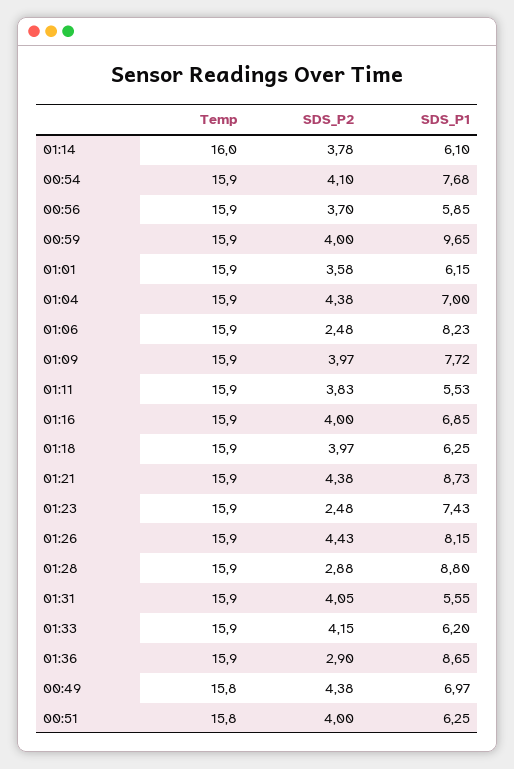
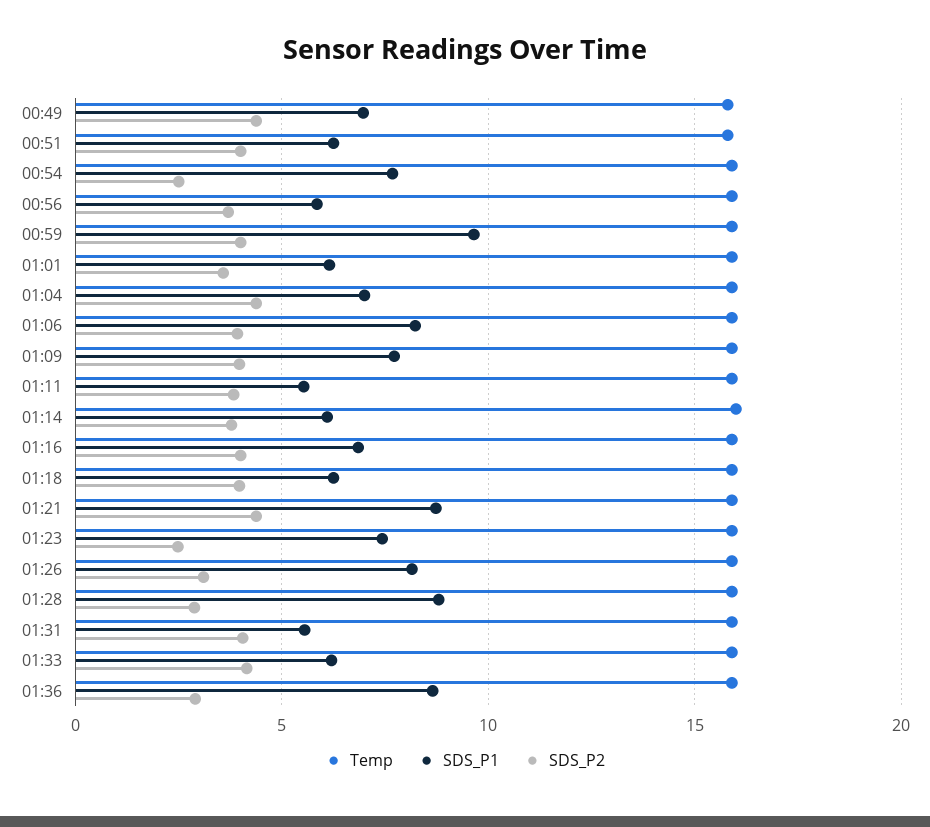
  {
    "Temp": {
      "01:14": 16,
      "00:54": 15.9,
      "00:56": 15.9,
      "00:59": 15.9,
      "01:01": 15.9,
      "01:04": 15.9,
      "01:06": 15.9,
      "01:09": 15.9,
      "01:11": 15.9,
      "01:16": 15.9,
      "01:18": 15.9,
      "01:21": 15.9,
      "01:23": 15.9,
      "01:26": 15.9,
      "01:28": 15.9,
      "01:31": 15.9,
      "01:33": 15.9,
      "01:36": 15.9,
      "00:49": 15.8,
      "00:51": 15.8
    },
    "SDS_P2": {
      "01:14": 3.78,
-     "00:54": 4.1,
+     "00:54": 2.5,
      "00:56": 3.7,
      "00:59": 4,
      "01:01": 3.58,
      "01:04": 4.38,
-     "01:06": 2.48,
+     "01:06": 4,
      "01:09": 3.97,
      "01:11": 3.83,
      "01:16": 4,
      "01:18": 3.97,
      "01:21": 4.38,
      "01:23": 2.48,
-     "01:26": 4.43,
+     "01:26": 3,
      "01:28": 2.88,
      "01:31": 4.05,
      "01:33": 4.15,
      "01:36": 2.9,
      "00:49": 4.38,
      "00:51": 4
    },
    "SDS_P1": {
      "01:14": 6.1,
      "00:54": 7.68,
      "00:56": 5.85,
      "00:59": 9.65,
      "01:01": 6.15,
      "01:04": 7,
      "01:06": 8.23,
      "01:09": 7.72,
      "01:11": 5.53,
      "01:16": 6.85,
      "01:18": 6.25,
      "01:21": 8.73,
      "01:23": 7.43,
      "01:26": 8.15,
      "01:28": 8.8,
      "01:31": 5.55,
      "01:33": 6.2,
      "01:36": 8.65,
      "00:49": 6.97,
      "00:51": 6.25
    }
  }

